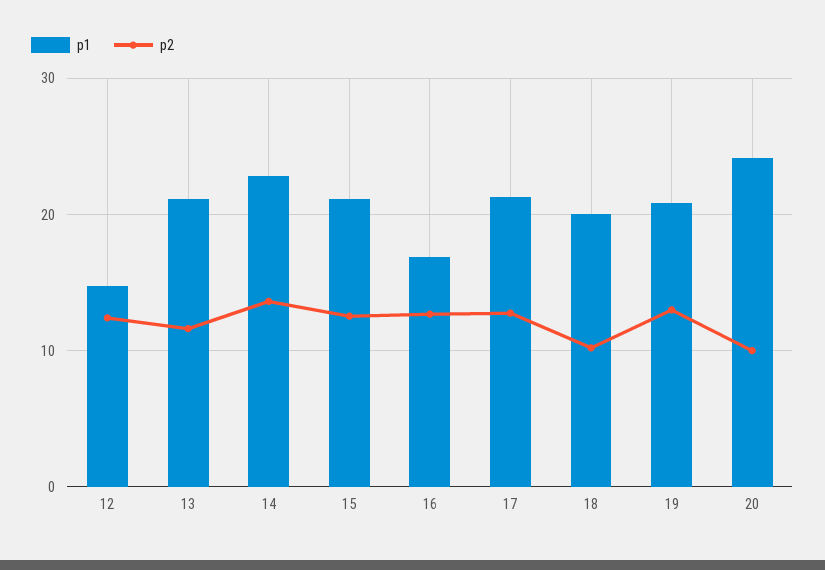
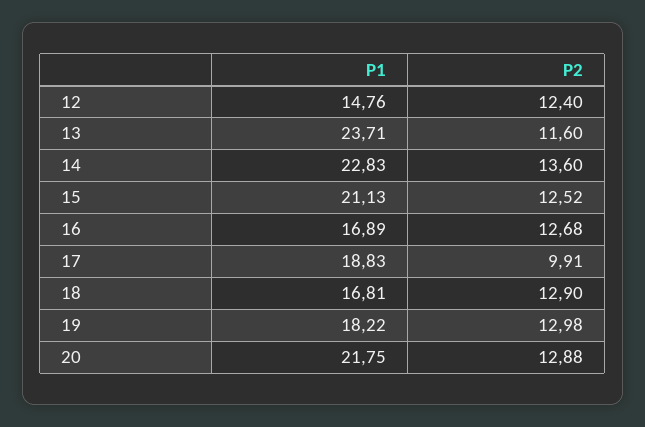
  {
    "p1": {
      "12": 14.76,
-     "13": 21,
+     "13": 23.71,
      "14": 22.83,
      "15": 21.13,
      "16": 16.89,
-     "17": 21,
+     "17": 18.83,
-     "18": 20,
+     "18": 16.81,
-     "19": 21,
+     "19": 18.22,
-     "20": 24
+     "20": 21.75
    },
    "p2": {
      "12": 12.4,
      "13": 11.6,
      "14": 13.6,
      "15": 12.52,
      "16": 12.68,
-     "17": 13,
+     "17": 9.91,
-     "18": 10,
+     "18": 12.9,
      "19": 12.98,
-     "20": 10
+     "20": 12.88
    }
  }

